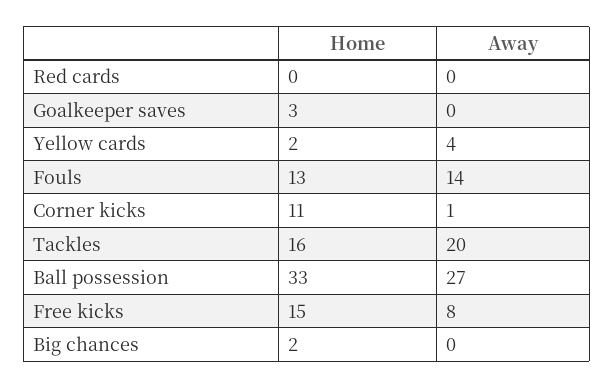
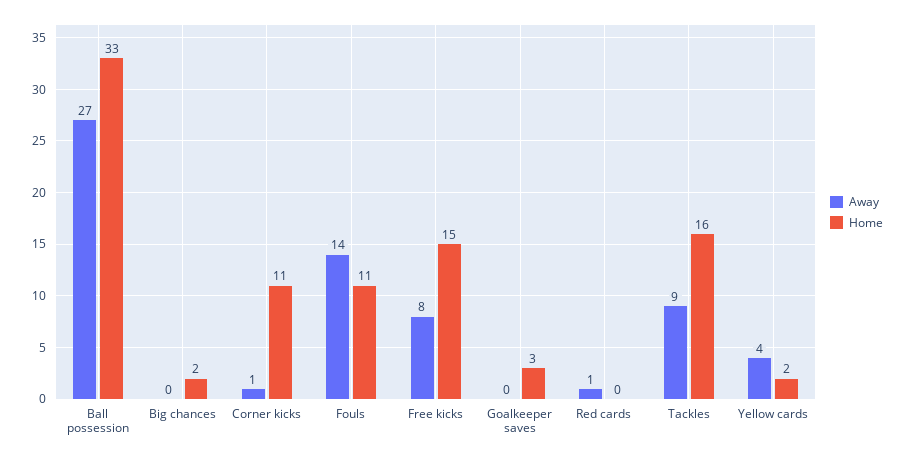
  {
    "Home": {
      "Red cards": 0,
      "Goalkeeper saves": 3,
      "Yellow cards": 2,
-     "Fouls": 13,
+     "Fouls": 11,
      "Corner kicks": 11,
      "Tackles": 16,
      "Ball possession": 33,
      "Free kicks": 15,
      "Big chances": 2
    },
    "Away": {
-     "Red cards": 0,
+     "Red cards": 1,
      "Goalkeeper saves": 0,
      "Yellow cards": 4,
      "Fouls": 14,
      "Corner kicks": 1,
-     "Tackles": 20,
+     "Tackles": 9,
      "Ball possession": 27,
      "Free kicks": 8,
      "Big chances": 0
    }
  }

